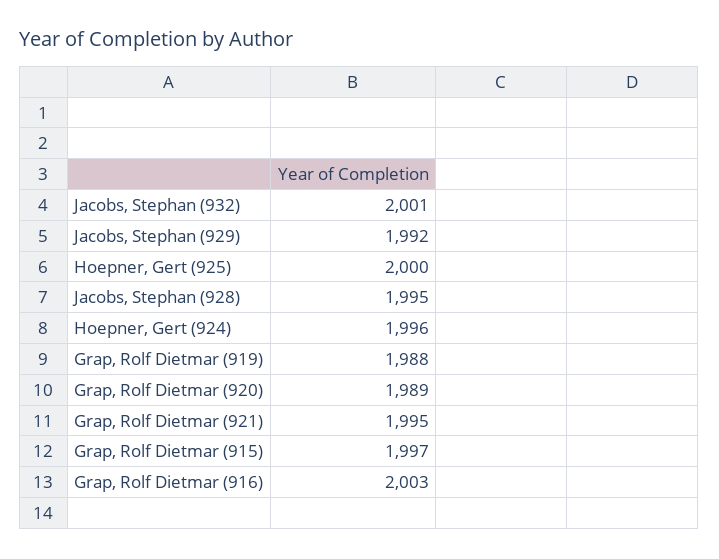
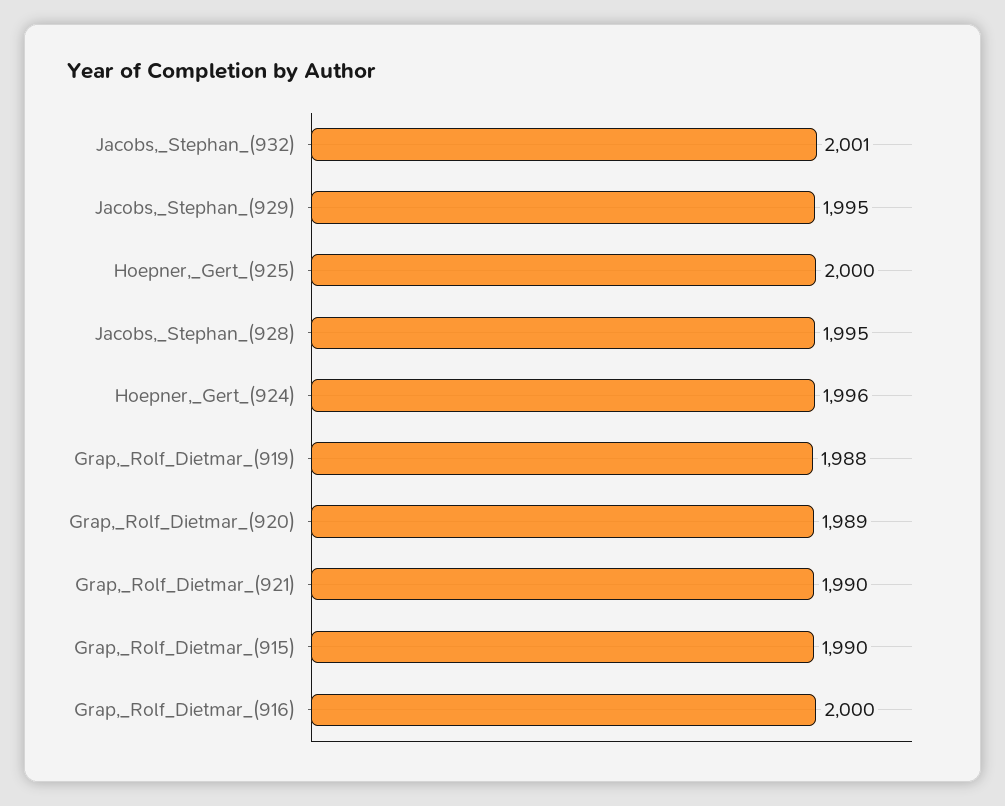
  {
    "Jacobs, Stephan (932)": 2001,
-   "Jacobs, Stephan (929)": 1992,
+   "Jacobs, Stephan (929)": 1995,
    "Hoepner, Gert (925)": 2000,
    "Jacobs, Stephan (928)": 1995,
    "Hoepner, Gert (924)": 1996,
    "Grap, Rolf Dietmar (919)": 1988,
    "Grap, Rolf Dietmar (920)": 1989,
-   "Grap, Rolf Dietmar (921)": 1995,
+   "Grap, Rolf Dietmar (921)": 1990,
-   "Grap, Rolf Dietmar (915)": 1997,
+   "Grap, Rolf Dietmar (915)": 1990,
-   "Grap, Rolf Dietmar (916)": 2003
+   "Grap, Rolf Dietmar (916)": 2000
  }

